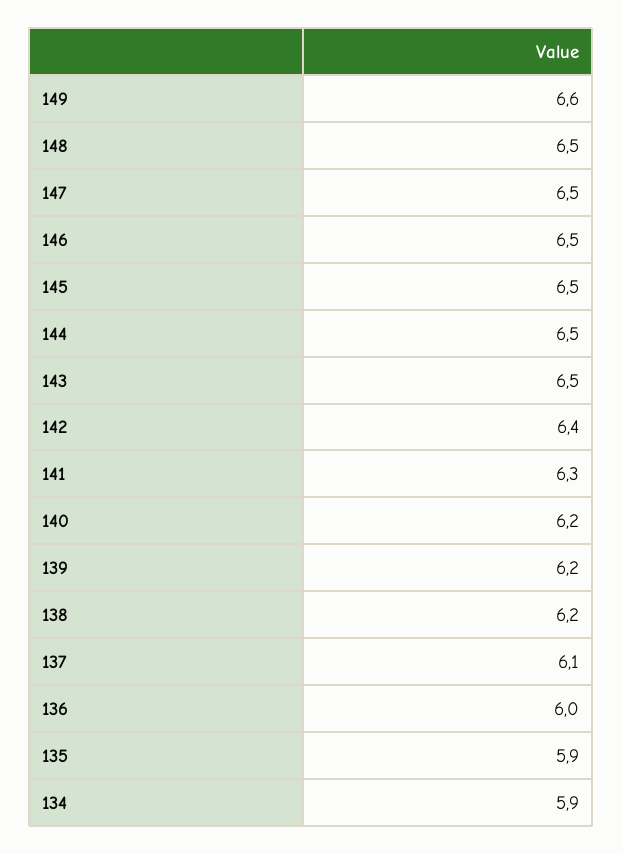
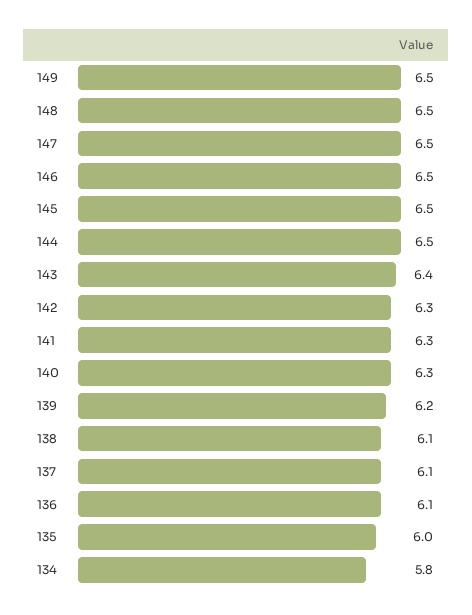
  {
-   "149": 6.6,
+   "149": 6.5,
    "148": 6.5,
    "147": 6.5,
    "146": 6.5,
    "145": 6.5,
    "144": 6.5,
-   "143": 6.5,
+   "143": 6.4,
-   "142": 6.4,
+   "142": 6.3,
    "141": 6.3,
-   "140": 6.2,
+   "140": 6.3,
    "139": 6.2,
-   "138": 6.2,
+   "138": 6.1,
    "137": 6.1,
-   "136": 6,
+   "136": 6.1,
-   "135": 5.9,
+   "135": 6,
-   "134": 5.9
+   "134": 5.8
  }

